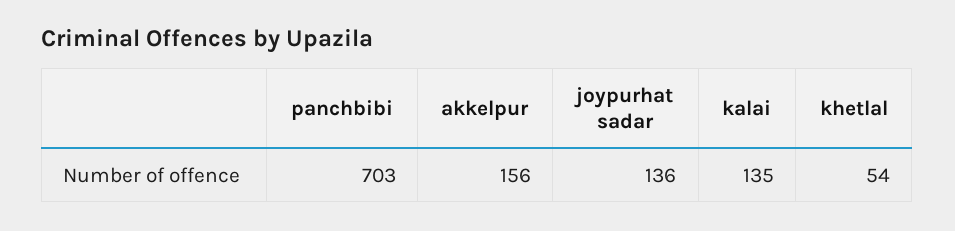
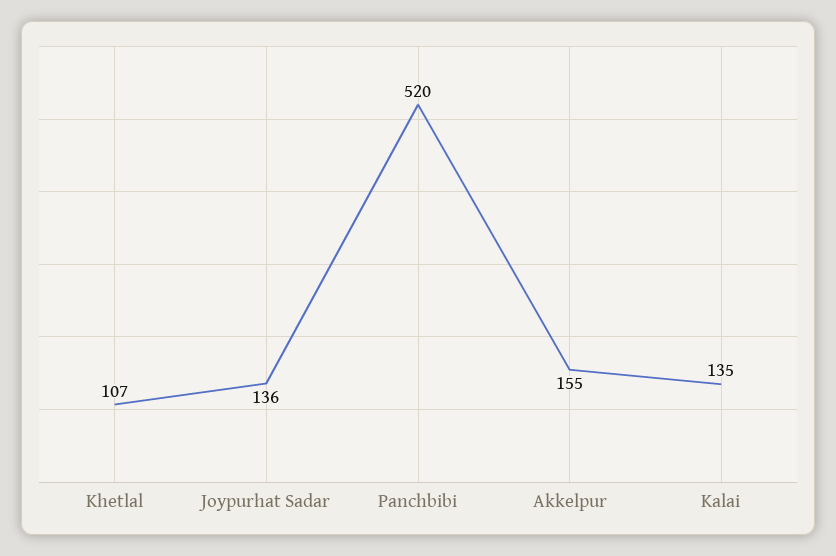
  {
-   "panchbibi": 703,
+   "panchbibi": 520,
-   "akkelpur": 156,
+   "akkelpur": 155,
    "joypurhat sadar": 136,
    "kalai": 135,
-   "khetlal": 54
+   "khetlal": 107
  }

